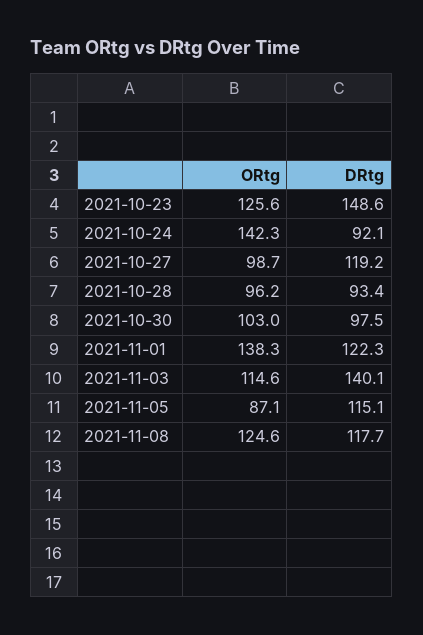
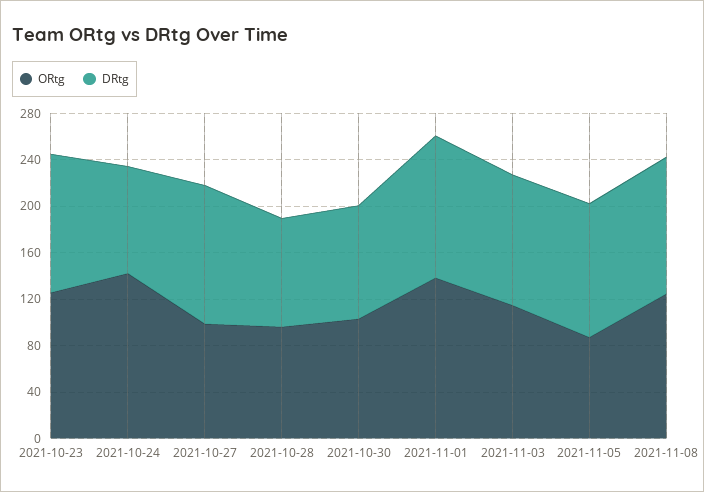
  {
    "ORtg": {
      "2021-10-23": 125.6,
      "2021-10-24": 142.3,
      "2021-10-27": 98.7,
      "2021-10-28": 96.2,
      "2021-10-30": 103,
      "2021-11-01": 138.3,
      "2021-11-03": 114.6,
      "2021-11-05": 87.1,
      "2021-11-08": 124.6
    },
    "DRtg": {
-     "2021-10-23": 148.6,
+     "2021-10-23": 120,
      "2021-10-24": 92.1,
      "2021-10-27": 119.2,
      "2021-10-28": 93.4,
      "2021-10-30": 97.5,
      "2021-11-01": 122.3,
-     "2021-11-03": 140.1,
+     "2021-11-03": 110,
      "2021-11-05": 115.1,
      "2021-11-08": 117.7
    }
  }

